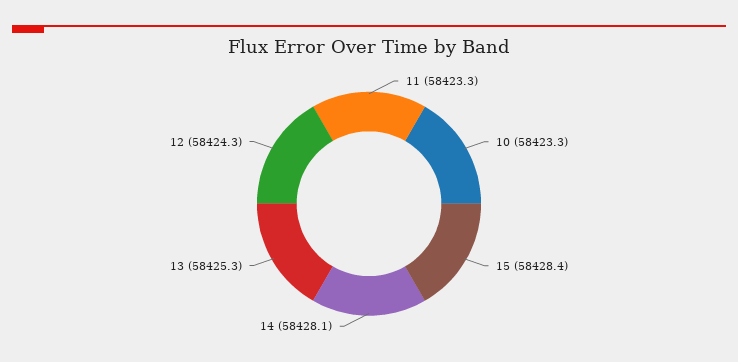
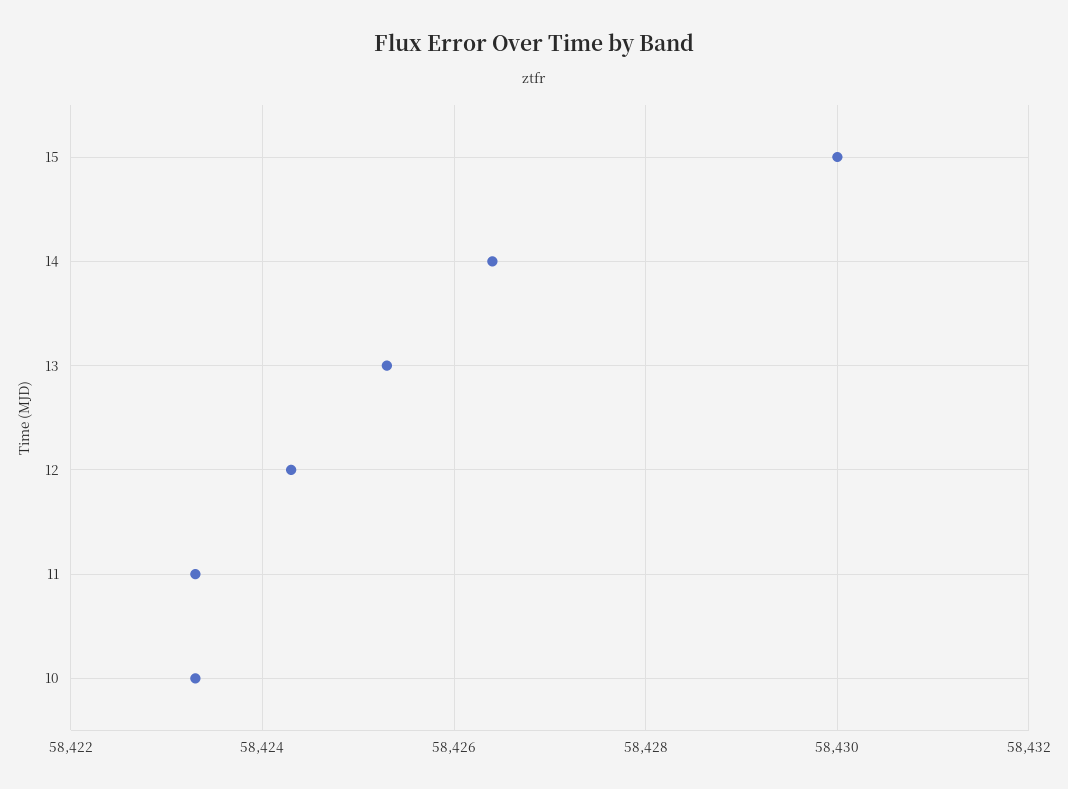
  {
    "11": 58423.3,
    "10": 58423.3,
-   "15": 58428.4,
+   "15": 58430,
-   "14": 58428.1,
+   "14": 58426.5,
    "13": 58425.3,
    "12": 58424.3
  }

